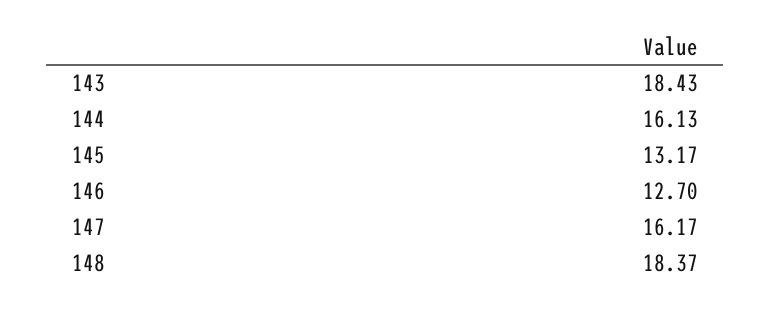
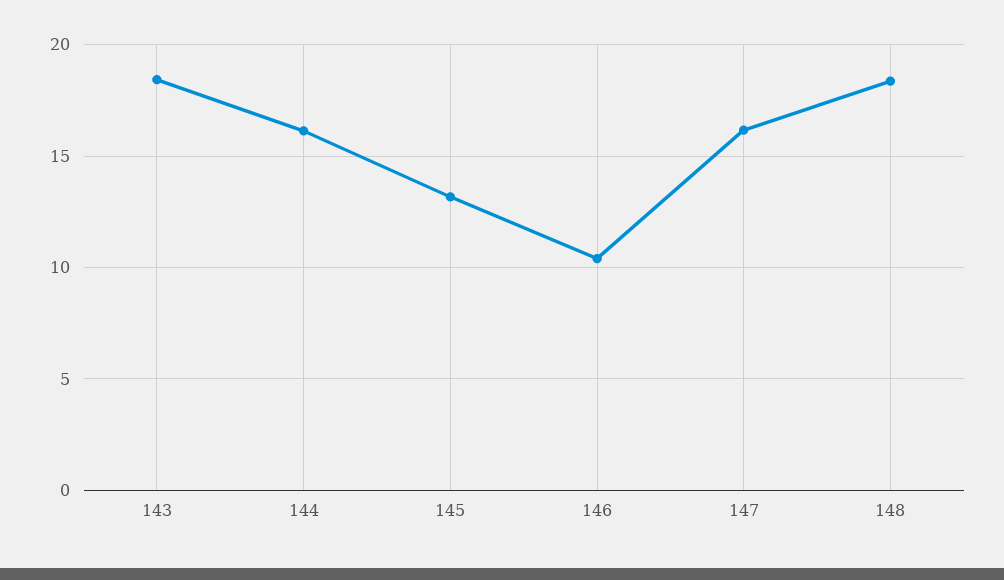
  {
    "143": 18.43,
    "144": 16.13,
    "145": 13.17,
-   "146": 12.7,
+   "146": 10.5,
    "147": 16.17,
    "148": 18.37
  }

